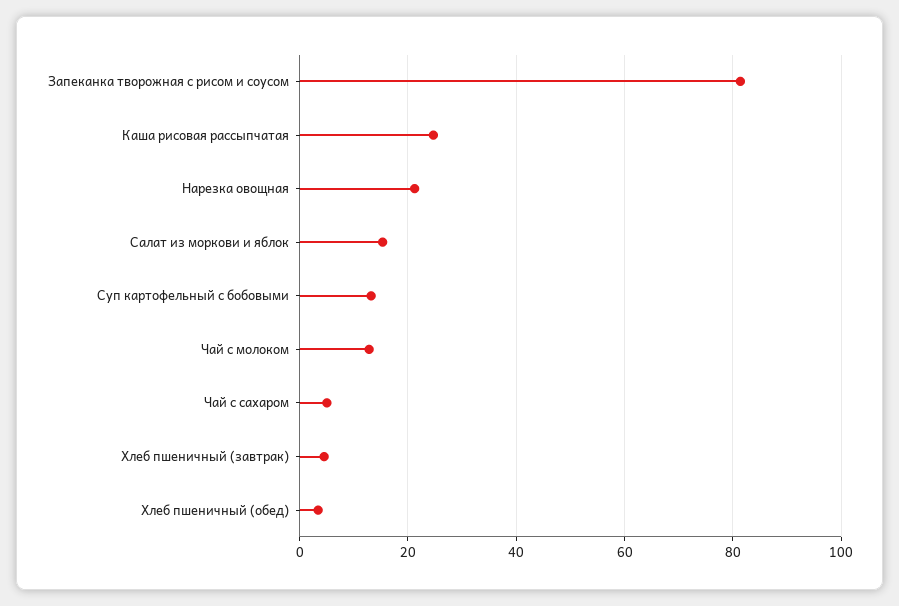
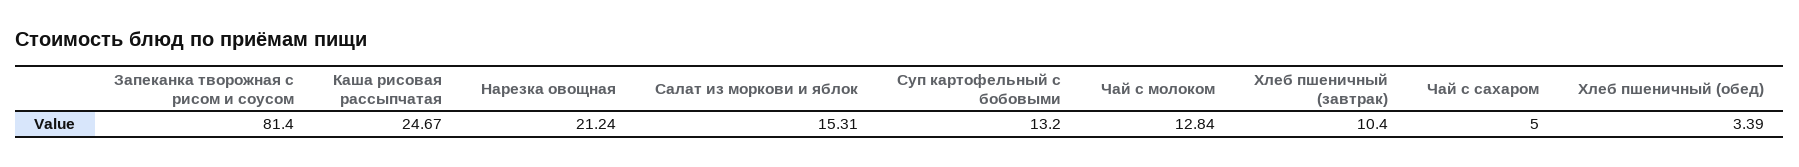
  {
    "Запеканка творожная с рисом и соусом": 81.4,
    "Каша рисовая рассыпчатая": 24.67,
    "Нарезка овощная": 21.24,
    "Салат из моркови и яблок": 15.31,
    "Суп картофельный с бобовыми": 13.2,
    "Чай с молоком": 12.84,
    "Чай с сахаром": 5,
-   "Хлеб пшеничный (завтрак)": 4,
+   "Хлеб пшеничный (завтрак)": 10.4,
    "Хлеб пшеничный (обед)": 3.39
  }

